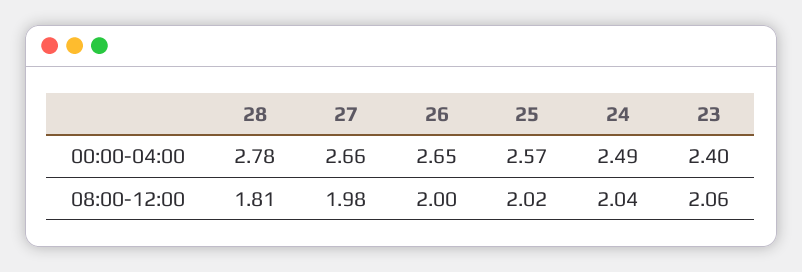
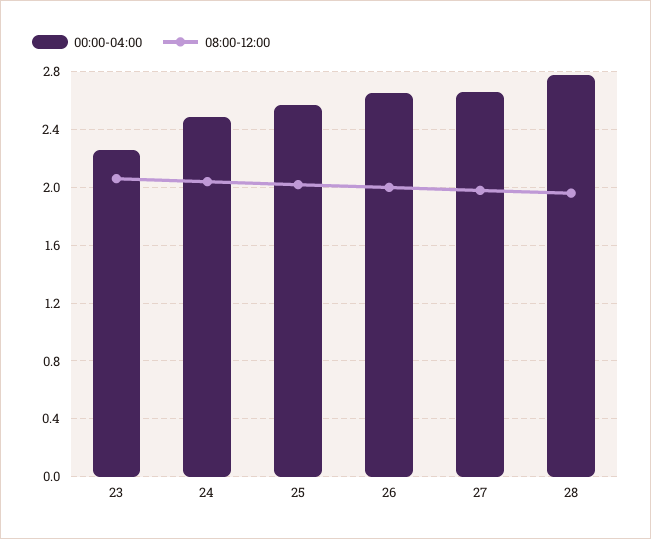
  {
    "00:00-04:00": {
      "28": 2.78,
      "27": 2.66,
      "26": 2.65,
      "25": 2.57,
      "24": 2.49,
-     "23": 2.4
+     "23": 2.25
    },
    "08:00-12:00": {
-     "28": 1.81,
+     "28": 1.95,
      "27": 1.98,
      "26": 2,
      "25": 2.02,
      "24": 2.04,
      "23": 2.06
    }
  }

